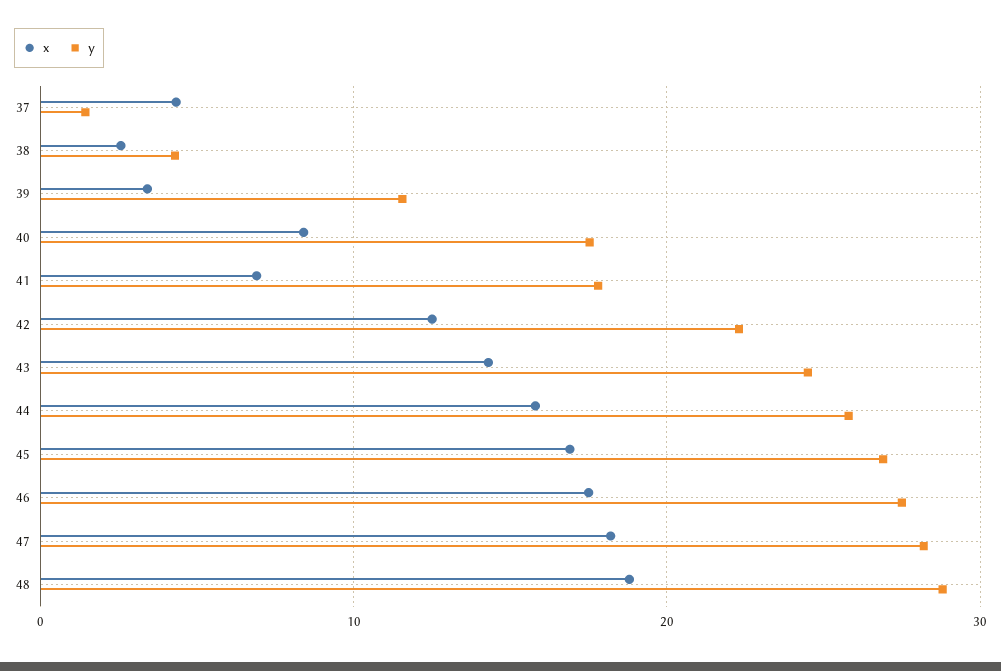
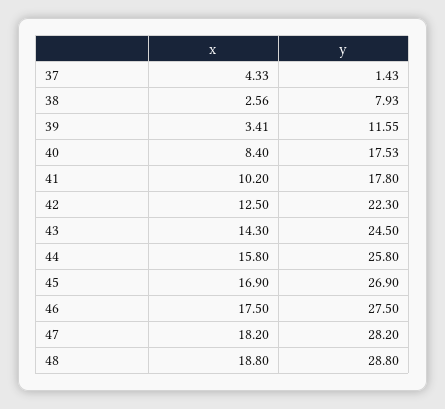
  {
    "x": {
      "37": 4.33,
      "38": 2.56,
      "39": 3.41,
      "40": 8.4,
-     "41": 7,
+     "41": 10.2,
      "42": 12.5,
      "43": 14.3,
      "44": 15.8,
      "45": 16.9,
      "46": 17.5,
      "47": 18.2,
      "48": 18.8
    },
    "y": {
      "37": 1.43,
-     "38": 4,
+     "38": 7.93,
      "39": 11.55,
      "40": 17.53,
      "41": 17.8,
      "42": 22.3,
      "43": 24.5,
      "44": 25.8,
      "45": 26.9,
      "46": 27.5,
      "47": 28.2,
      "48": 28.8
    }
  }

